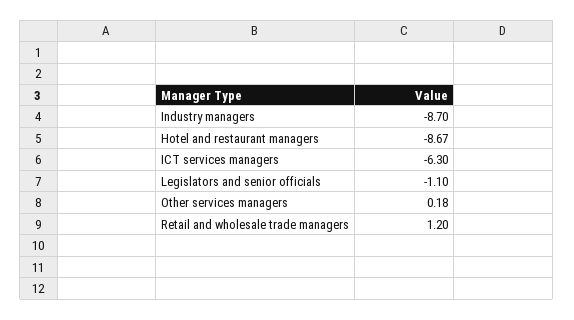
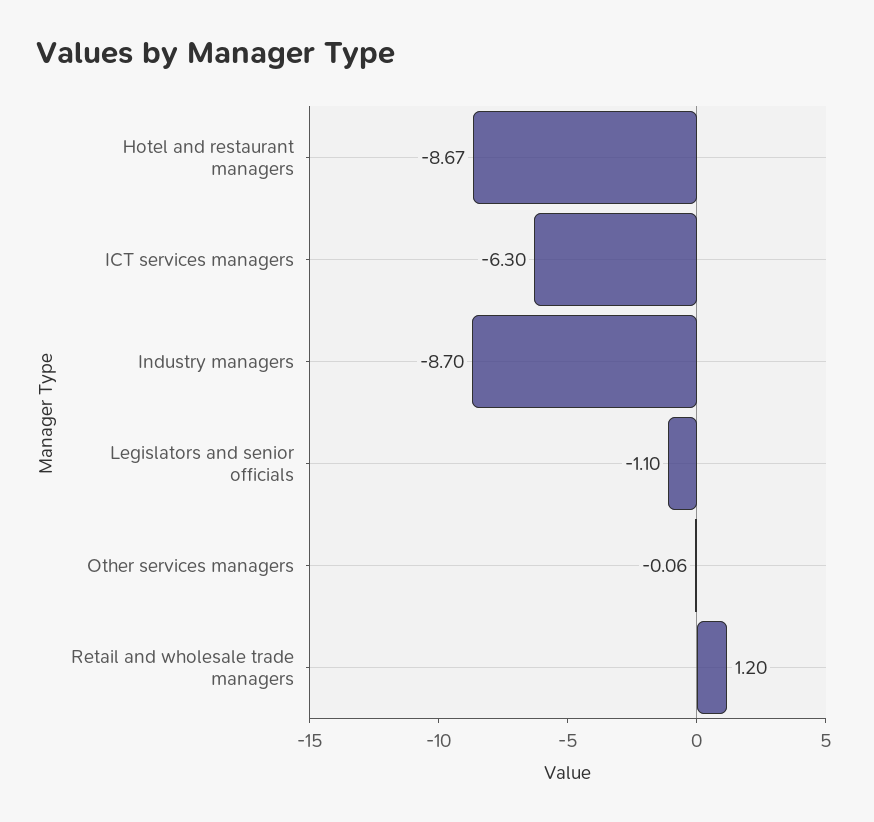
  {
    "Industry managers": -8.7,
    "Hotel and restaurant managers": -8.67,
    "ICT services managers": -6.3,
    "Legislators and senior officials": -1.1,
-   "Other services managers": 0.18,
+   "Other services managers": -0.06,
    "Retail and wholesale trade managers": 1.2
  }

